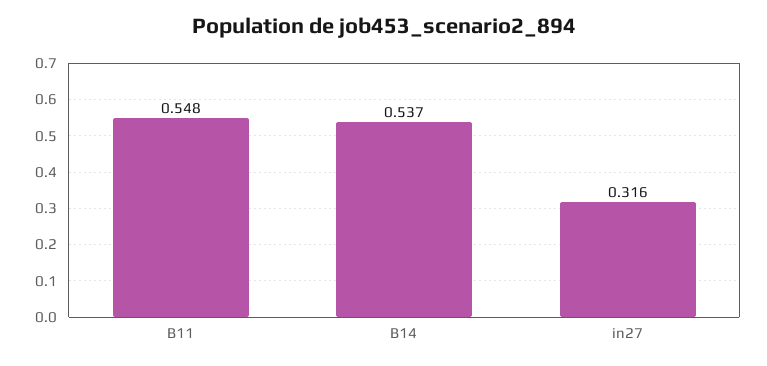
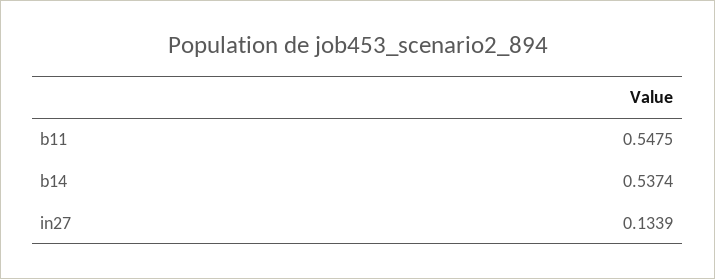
  {
    "B11": 0.5475,
    "B14": 0.5374,
-   "in27": 0.316
+   "in27": 0.1339
  }

